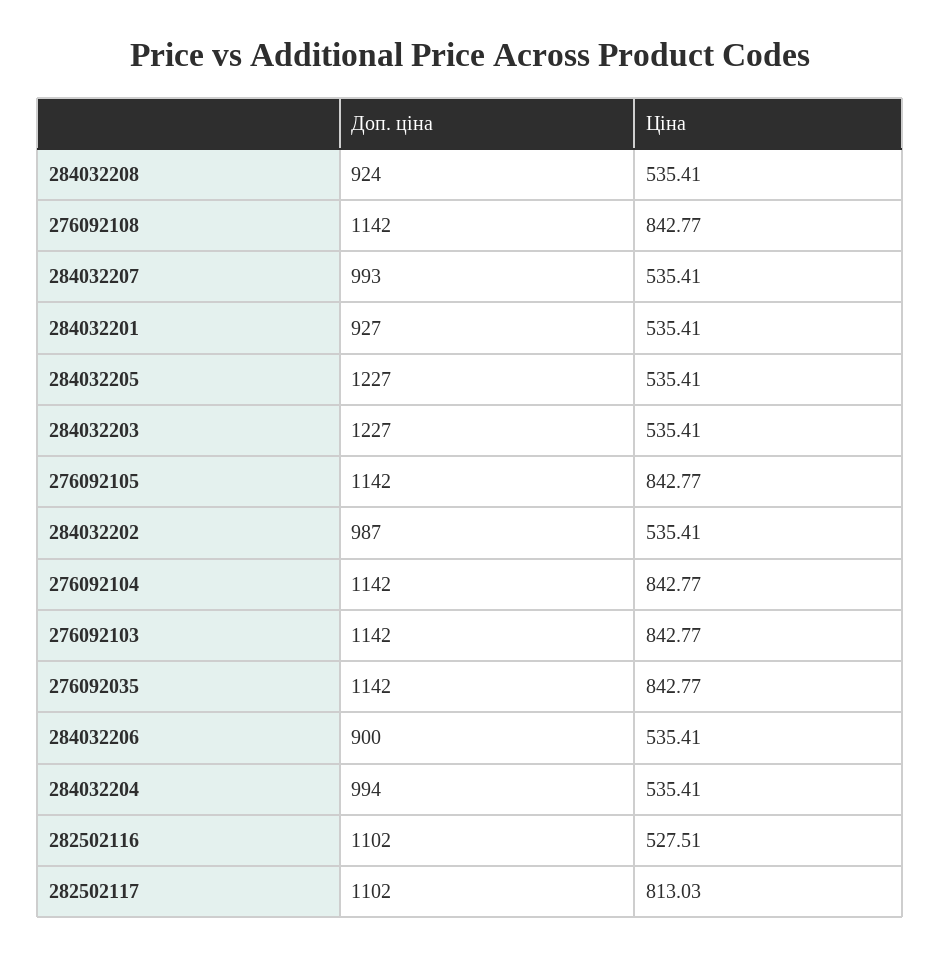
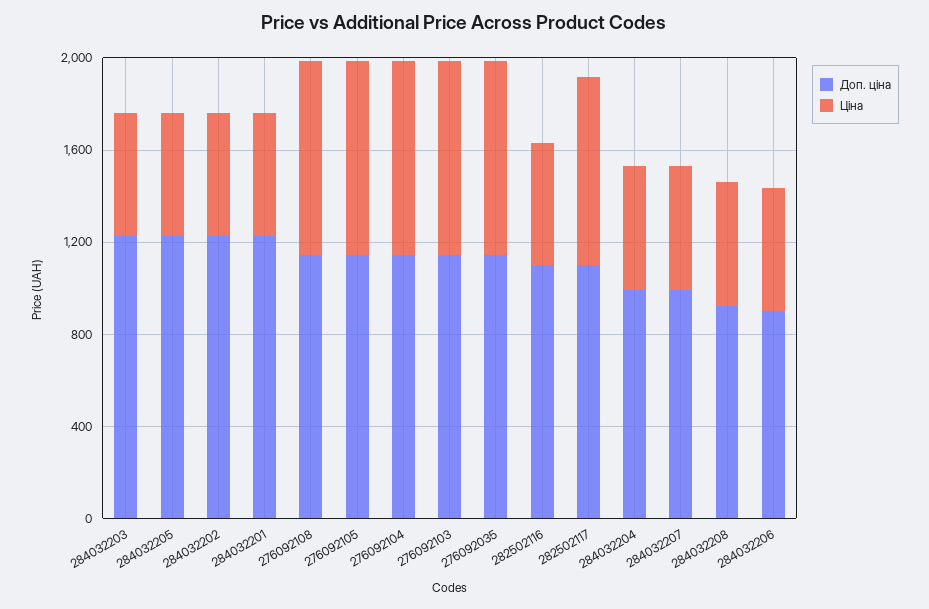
  {
    "Доп. ціна": {
      "284032208": 924,
      "276092108": 1142,
      "284032207": 993,
-     "284032201": 927,
+     "284032201": 1200,
      "284032205": 1227,
      "284032203": 1227,
      "276092105": 1142,
-     "284032202": 987,
+     "284032202": 1200,
      "276092104": 1142,
      "276092103": 1142,
      "276092035": 1142,
      "284032206": 900,
      "284032204": 994,
      "282502116": 1102,
      "282502117": 1102
    },
    "Ціна": {
      "284032208": 535.41,
      "276092108": 842.77,
      "284032207": 535.41,
      "284032201": 535.41,
      "284032205": 535.41,
      "284032203": 535.41,
      "276092105": 842.77,
      "284032202": 535.41,
      "276092104": 842.77,
      "276092103": 842.77,
      "276092035": 842.77,
      "284032206": 535.41,
      "284032204": 535.41,
      "282502116": 527.51,
      "282502117": 813.03
    }
  }

